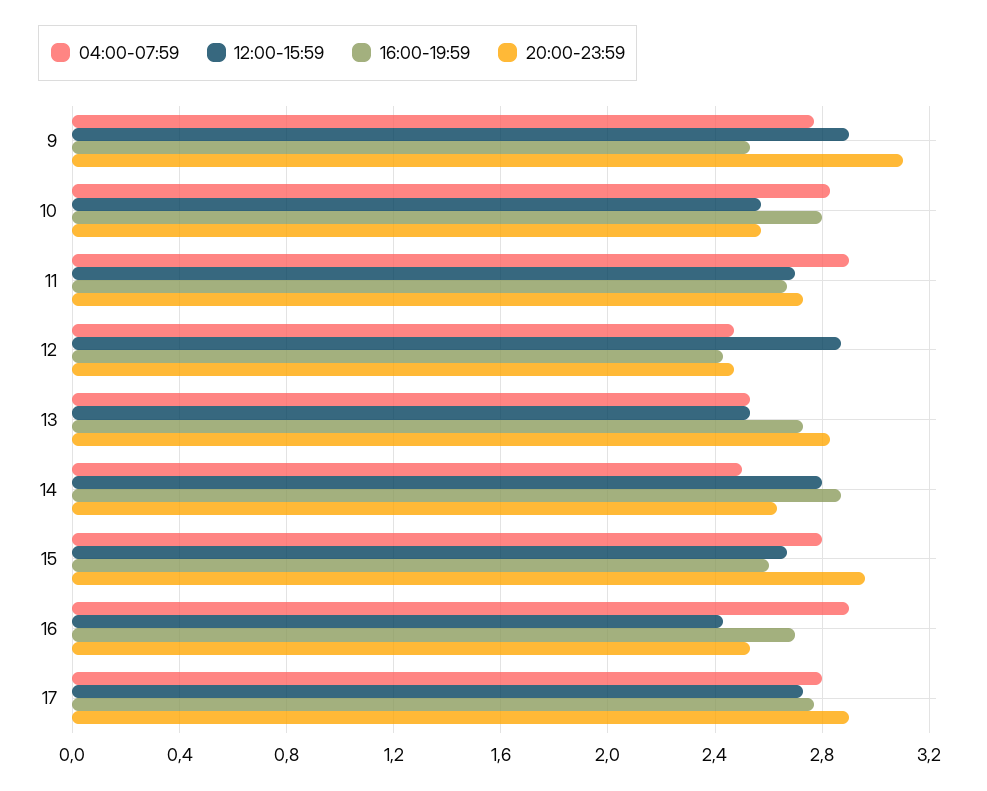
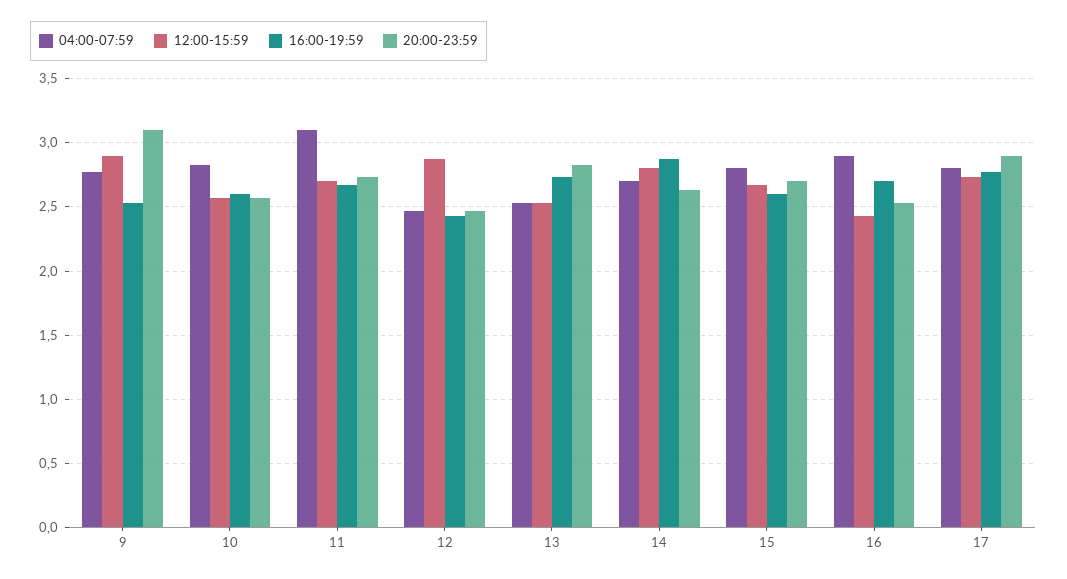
  {
    "04:00-07:59": {
      "9": 2.75,
      "10": 2.85,
-     "11": 2.9,
+     "11": 3.1,
      "12": 2.45,
      "13": 2.55,
-     "14": 2.5,
+     "14": 2.7,
      "15": 2.8,
      "16": 2.9,
      "17": 2.8
    },
    "12:00-15:59": {
      "9": 2.9,
      "10": 2.55,
      "11": 2.7,
      "12": 2.85,
      "13": 2.55,
      "14": 2.8,
      "15": 2.65,
      "16": 2.45,
      "17": 2.75
    },
    "16:00-19:59": {
      "9": 2.55,
-     "10": 2.8,
+     "10": 2.6,
      "11": 2.65,
      "12": 2.45,
      "13": 2.75,
      "14": 2.85,
      "15": 2.6,
      "16": 2.7,
      "17": 2.75
    },
    "20:00-23:59": {
      "9": 3.1,
      "10": 2.55,
      "11": 2.75,
      "12": 2.45,
      "13": 2.85,
      "14": 2.65,
-     "15": 2.95,
+     "15": 2.7,
      "16": 2.55,
      "17": 2.9
    }
  }

